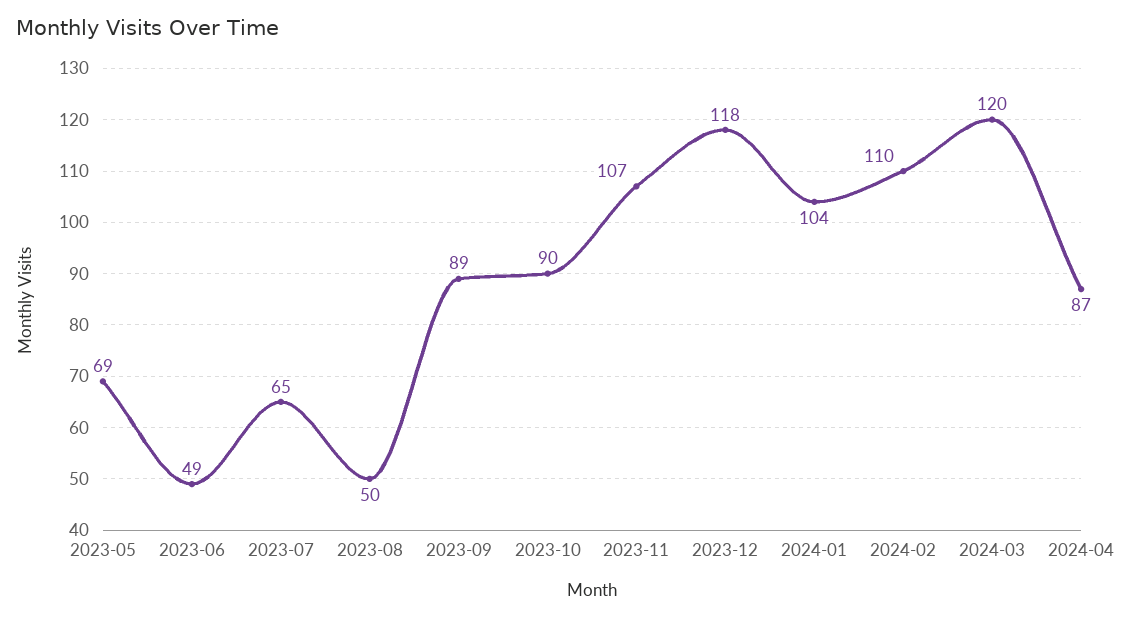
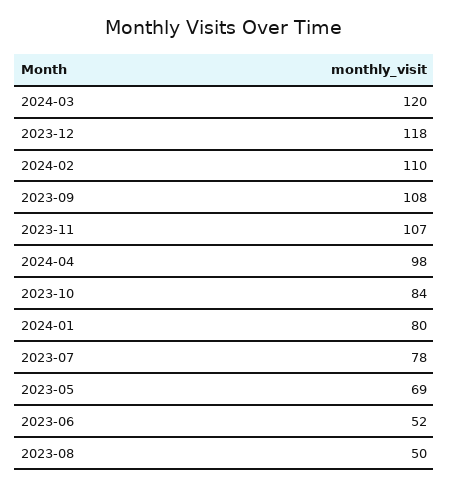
  {
    "2023-05": 69,
-   "2023-06": 49,
+   "2023-06": 52,
-   "2023-07": 65,
+   "2023-07": 78,
    "2023-08": 50,
-   "2023-09": 89,
+   "2023-09": 108,
-   "2023-10": 90,
+   "2023-10": 84,
    "2023-11": 107,
    "2023-12": 118,
-   "2024-01": 104,
+   "2024-01": 80,
    "2024-02": 110,
    "2024-03": 120,
-   "2024-04": 87
+   "2024-04": 98
  }

